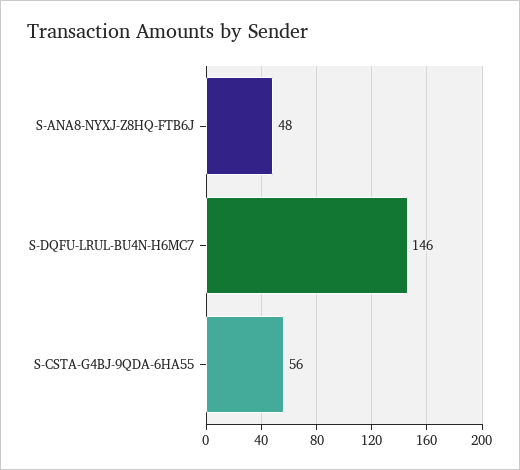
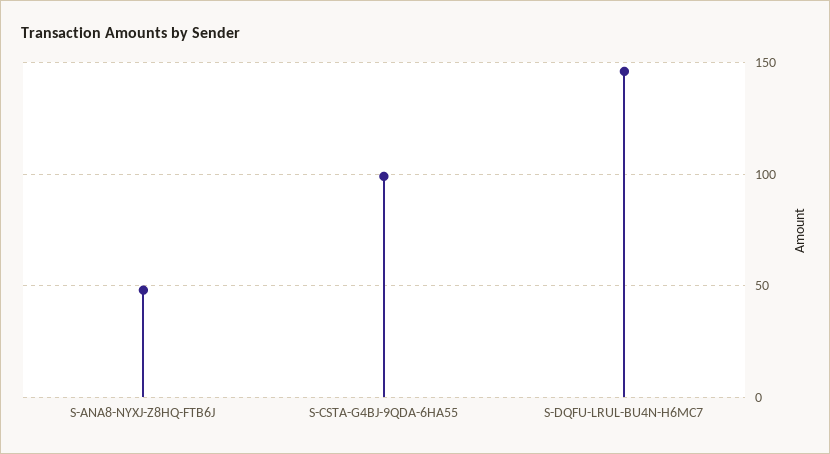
  {
    "S-ANA8-NYXJ-Z8HQ-FTB6J": 48,
    "S-DQFU-LRUL-BU4N-H6MC7": 146,
-   "S-CSTA-G4BJ-9QDA-6HA55": 56
+   "S-CSTA-G4BJ-9QDA-6HA55": 100
  }

